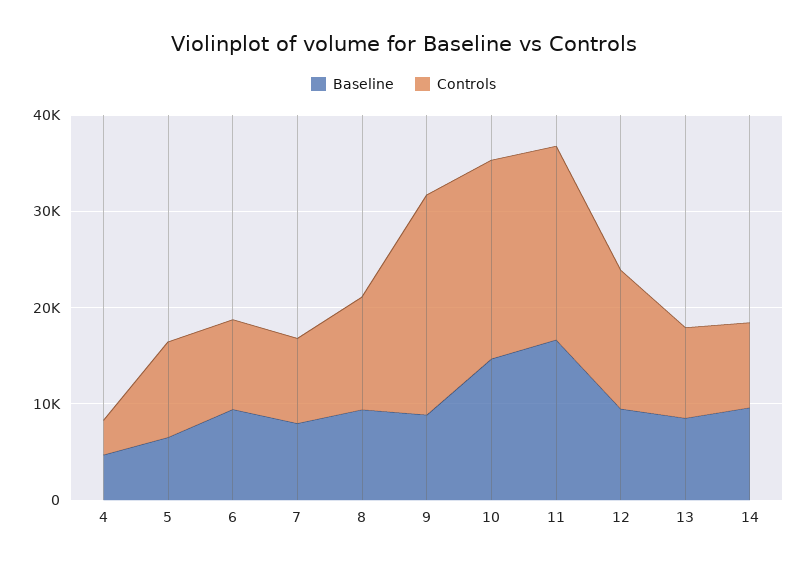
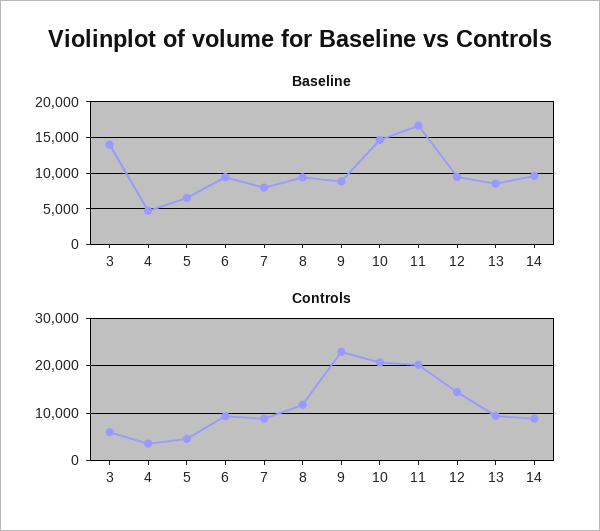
  {
    "Baseline": {
      "4": 5000,
      "5": 7000,
      "6": 9000,
      "7": 8000,
      "8": 9000,
      "9": 9000,
      "10": 15000,
      "11": 17000,
      "12": 9000,
      "13": 9000,
-     "14": 10000
+     "14": 10000,
+     "3": 14000
    },
    "Controls": {
      "4": 4000,
-     "5": 10000,
+     "5": 4000,
      "6": 10000,
      "7": 8000,
      "8": 12000,
      "9": 22000,
      "10": 20000,
      "11": 20000,
      "12": 14000,
      "13": 10000,
-     "14": 8000
+     "14": 8000,
+     "3": 6000
    }
  }

